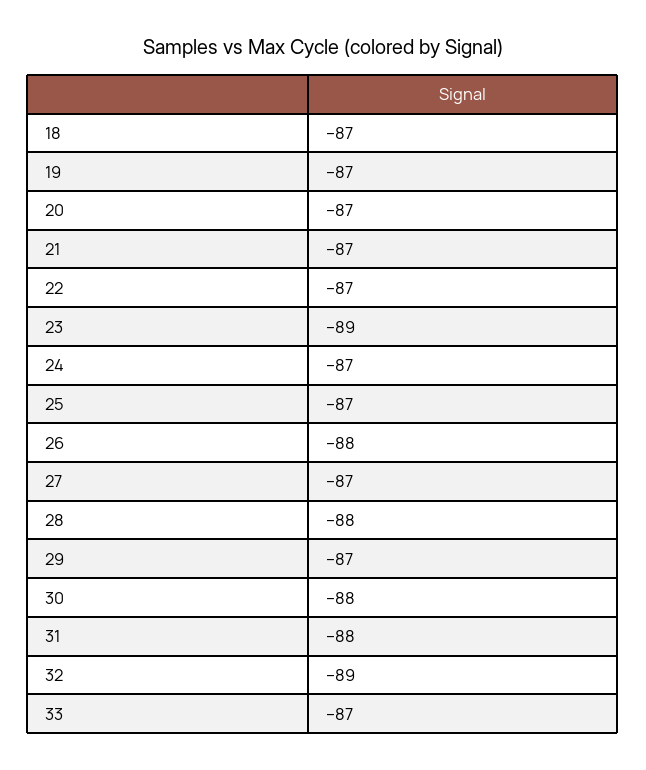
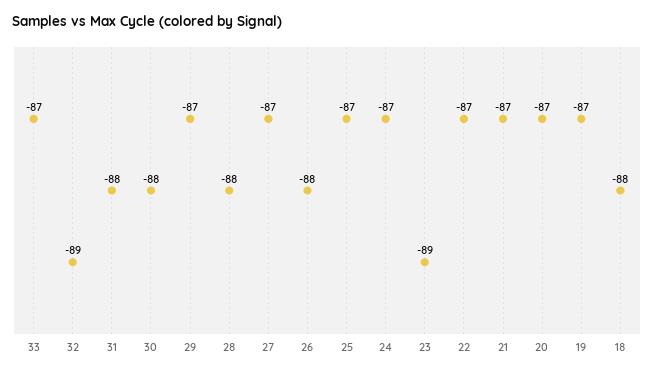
  {
-   "18": -87,
+   "18": -88,
    "19": -87,
    "20": -87,
    "21": -87,
    "22": -87,
    "23": -89,
    "24": -87,
    "25": -87,
    "26": -88,
    "27": -87,
    "28": -88,
    "29": -87,
    "30": -88,
    "31": -88,
    "32": -89,
    "33": -87
  }

